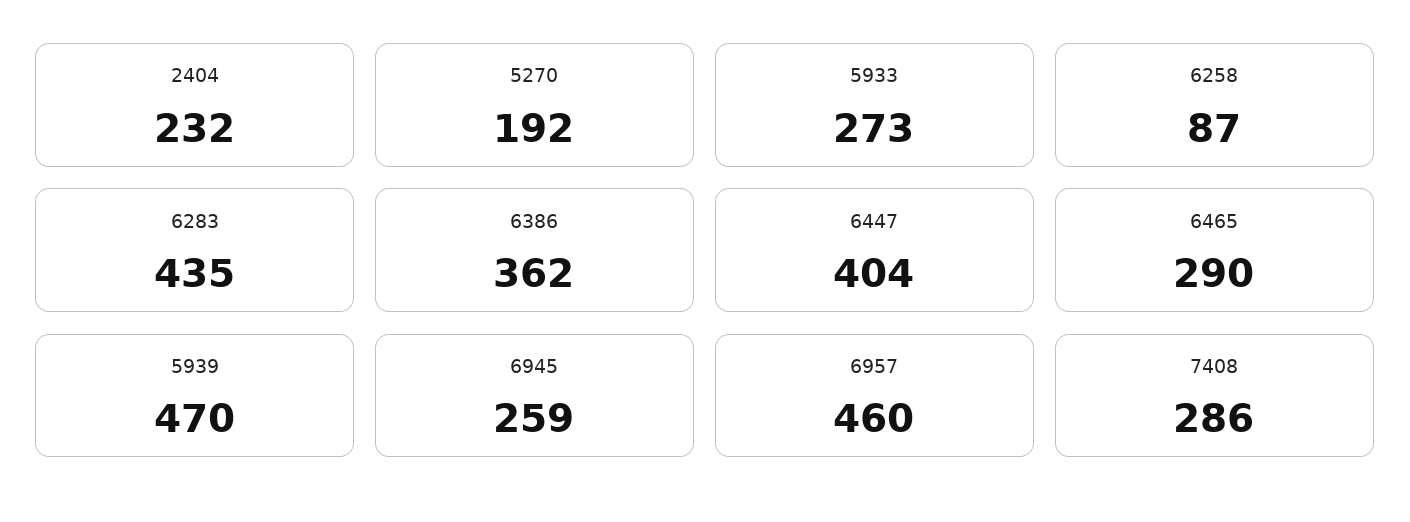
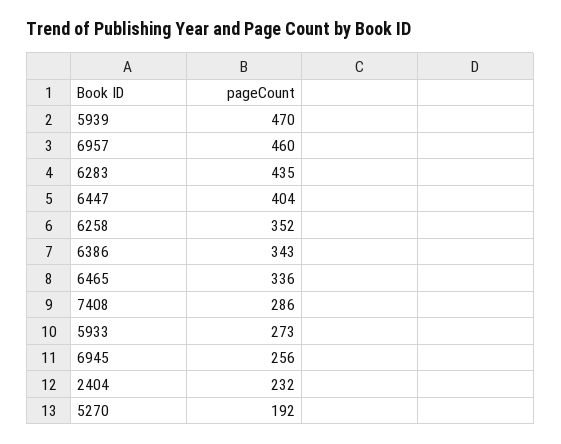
  {
    "2404": 232,
    "5270": 192,
    "5933": 273,
-   "6258": 87,
+   "6258": 352,
    "6283": 435,
-   "6386": 362,
+   "6386": 343,
    "6447": 404,
-   "6465": 290,
+   "6465": 336,
    "5939": 470,
-   "6945": 259,
+   "6945": 256,
    "6957": 460,
    "7408": 286
  }

